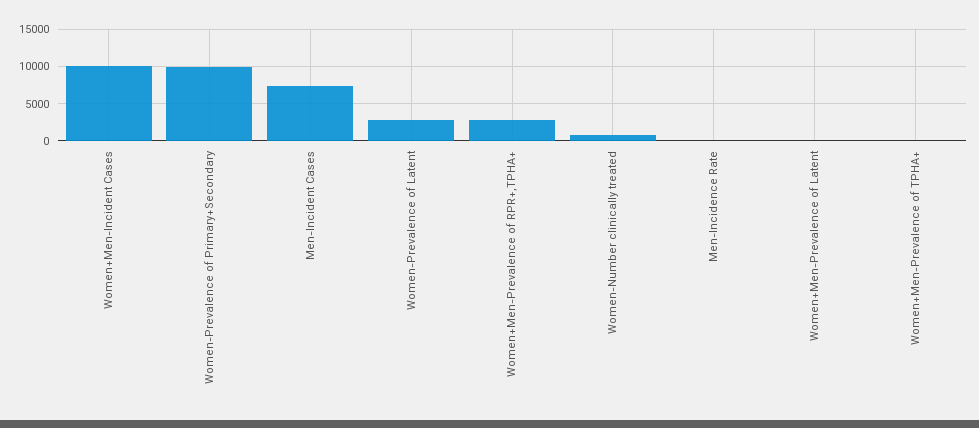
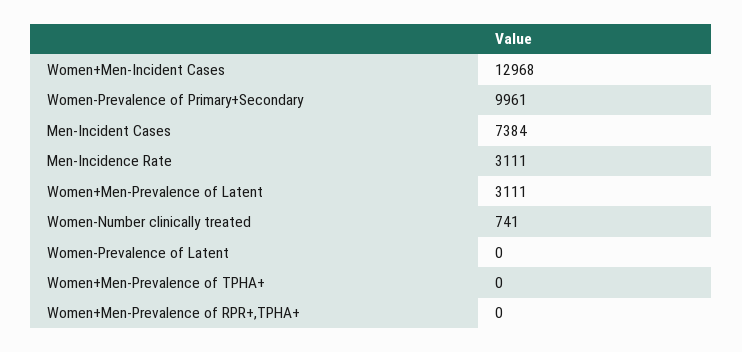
  {
-   "Women+Men-Incident Cases": 10000,
+   "Women+Men-Incident Cases": 12968,
    "Women-Prevalence of Primary+Secondary": 9961,
    "Men-Incident Cases": 7384,
-   "Women-Prevalence of Latent": 3000,
+   "Women-Prevalence of Latent": 0,
-   "Women+Men-Prevalence of RPR+,TPHA+": 3000,
+   "Women+Men-Prevalence of RPR+,TPHA+": 0,
    "Women-Number clinically treated": 741,
-   "Men-Incidence Rate": 0,
+   "Men-Incidence Rate": 3111,
-   "Women+Men-Prevalence of Latent": 0,
+   "Women+Men-Prevalence of Latent": 3111,
    "Women+Men-Prevalence of TPHA+": 0
  }

